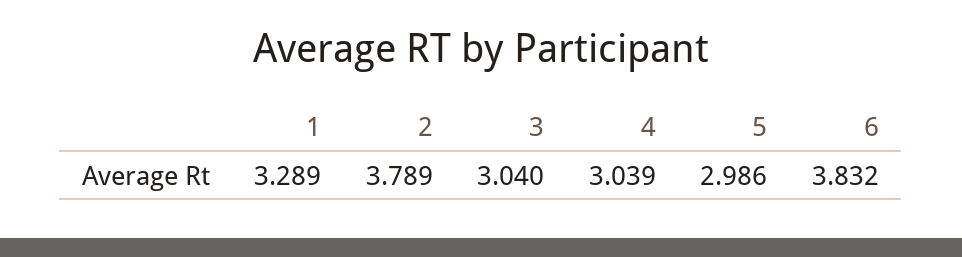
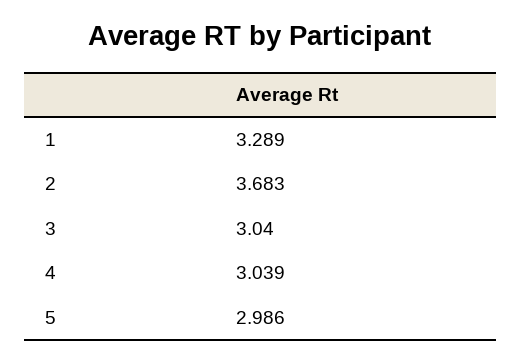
  {
    "1": 3.289,
-   "2": 3.789,
+   "2": 3.683,
    "3": 3.04,
    "4": 3.039,
-   "5": 2.986,
+   "5": 2.986
-   "6": 3.832
  }

